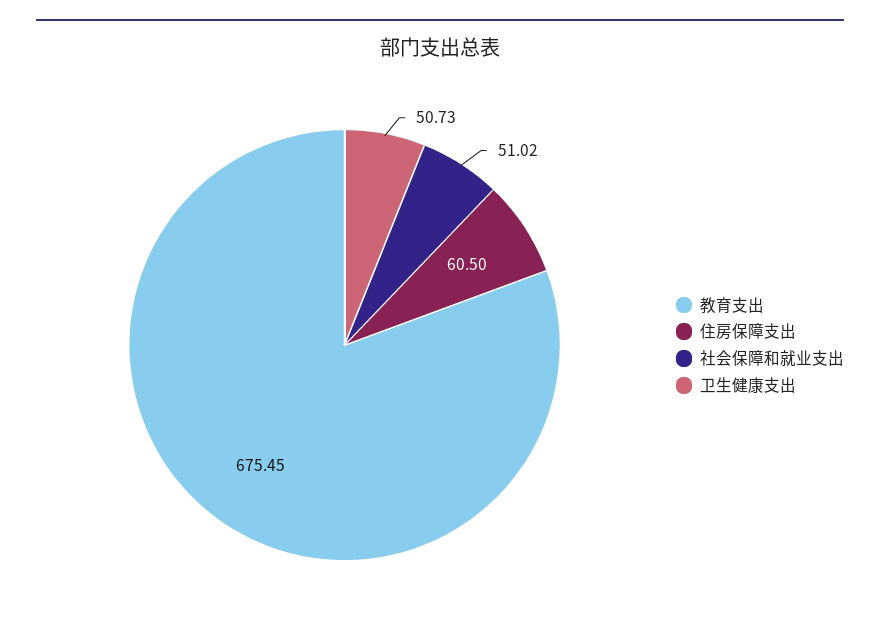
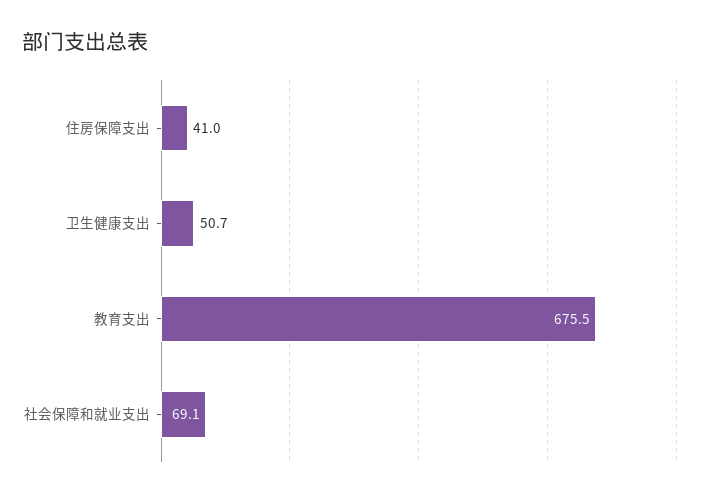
  {
    "教育支出": 675.45,
-   "住房保障支出": 60.5,
+   "住房保障支出": 41,
-   "社会保障和就业支出": 51.02,
+   "社会保障和就业支出": 69.1,
    "卫生健康支出": 50.73
  }

